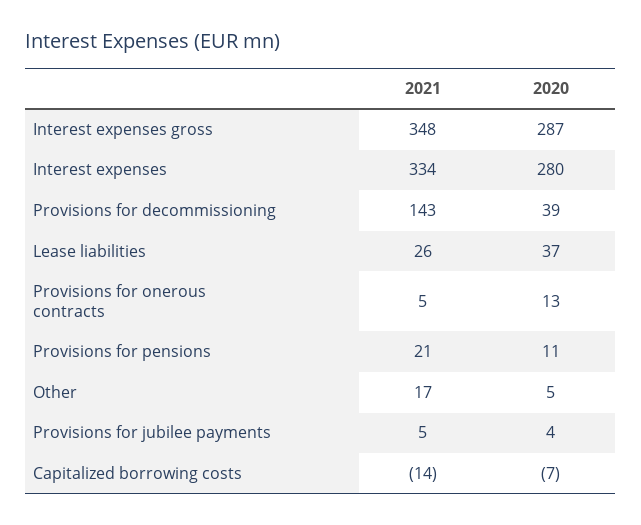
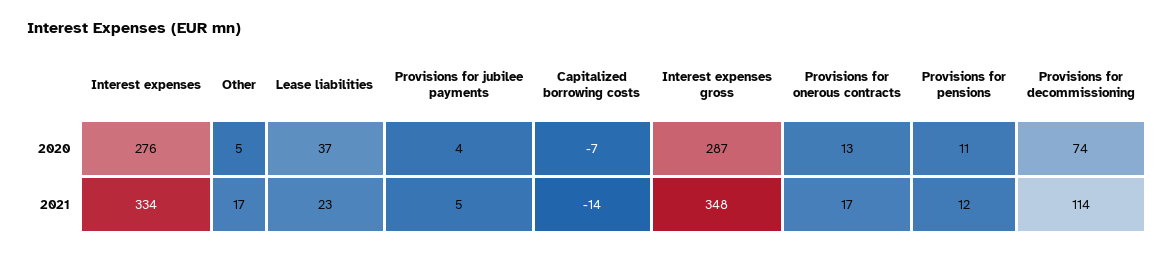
  {
    "2021": {
      "Interest expenses gross": 348,
      "Interest expenses": 334,
-     "Provisions for decommissioning": 143,
+     "Provisions for decommissioning": 114,
-     "Lease liabilities": 26,
+     "Lease liabilities": 23,
-     "Provisions for onerous contracts": 5,
+     "Provisions for onerous contracts": 17,
-     "Provisions for pensions": 21,
+     "Provisions for pensions": 12,
      "Other": 17,
      "Provisions for jubilee payments": 5,
      "Capitalized borrowing costs": -14
    },
    "2020": {
      "Interest expenses gross": 287,
-     "Interest expenses": 280,
+     "Interest expenses": 276,
-     "Provisions for decommissioning": 39,
+     "Provisions for decommissioning": 74,
      "Lease liabilities": 37,
      "Provisions for onerous contracts": 13,
      "Provisions for pensions": 11,
      "Other": 5,
      "Provisions for jubilee payments": 4,
      "Capitalized borrowing costs": -7
    }
  }

